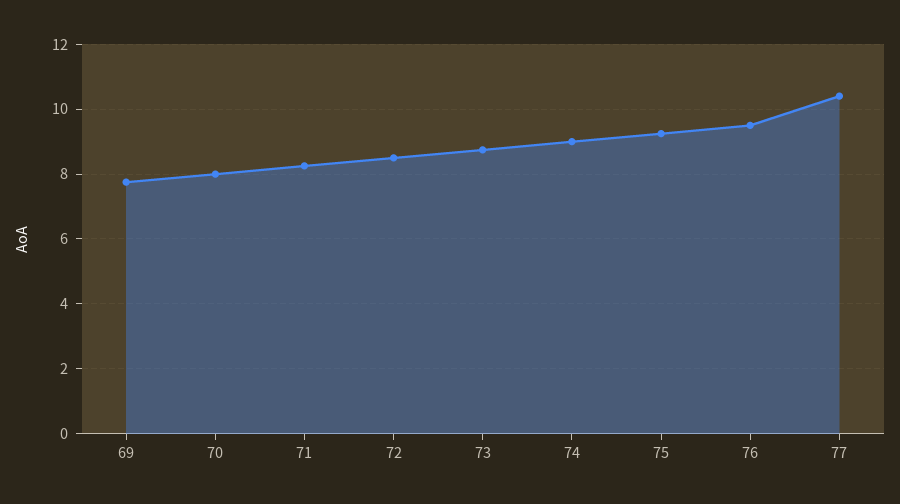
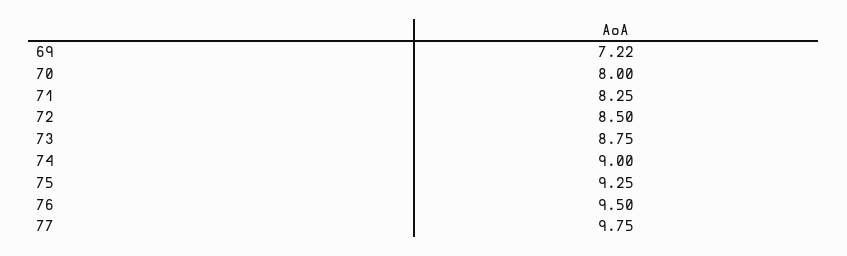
  {
-   "69": 7.8,
+   "69": 7.22,
    "70": 8,
    "71": 8.25,
    "72": 8.5,
    "73": 8.75,
    "74": 9,
    "75": 9.25,
    "76": 9.5,
-   "77": 10.4
+   "77": 9.75
  }

